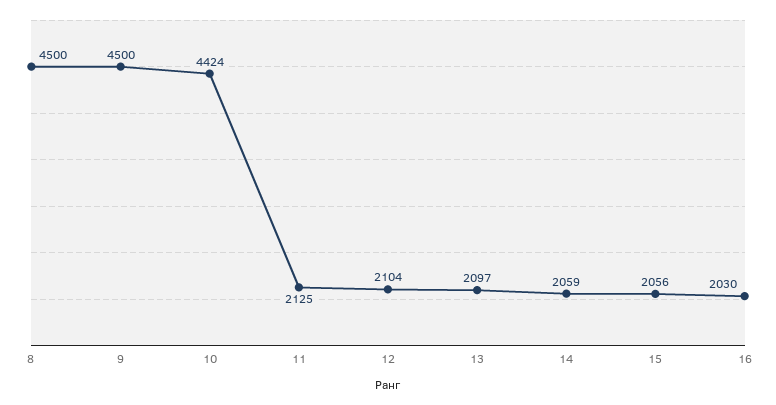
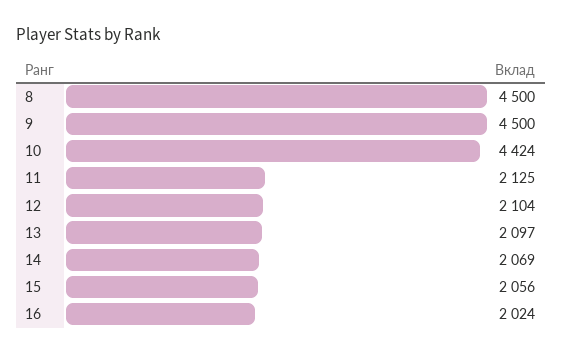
  {
    "8": 4500,
    "9": 4500,
    "10": 4424,
    "11": 2125,
    "12": 2104,
    "13": 2097,
-   "14": 2059,
+   "14": 2069,
    "15": 2056,
-   "16": 2030
+   "16": 2024
  }

